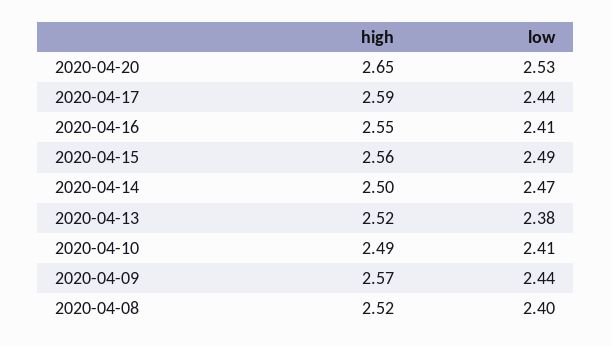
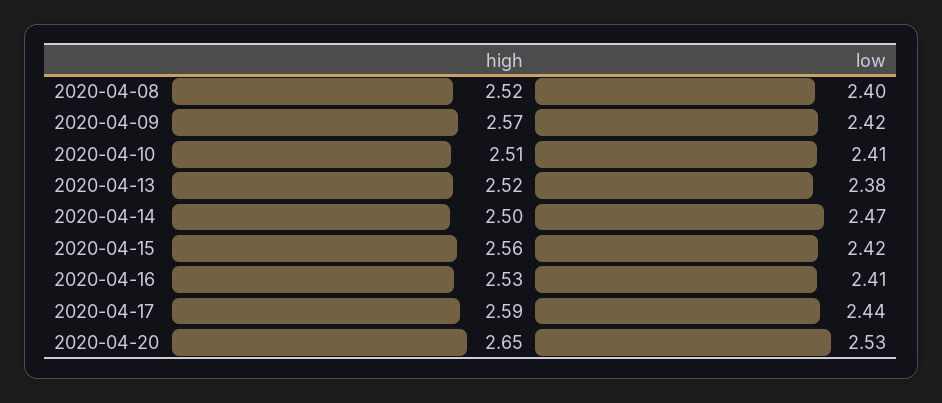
  {
    "high": {
      "2020-04-20": 2.65,
      "2020-04-17": 2.59,
-     "2020-04-16": 2.55,
+     "2020-04-16": 2.53,
      "2020-04-15": 2.56,
      "2020-04-14": 2.5,
      "2020-04-13": 2.52,
-     "2020-04-10": 2.49,
+     "2020-04-10": 2.51,
      "2020-04-09": 2.57,
      "2020-04-08": 2.52
    },
    "low": {
      "2020-04-20": 2.53,
      "2020-04-17": 2.44,
      "2020-04-16": 2.41,
-     "2020-04-15": 2.49,
+     "2020-04-15": 2.42,
      "2020-04-14": 2.47,
      "2020-04-13": 2.38,
      "2020-04-10": 2.41,
-     "2020-04-09": 2.44,
+     "2020-04-09": 2.42,
      "2020-04-08": 2.4
    }
  }

